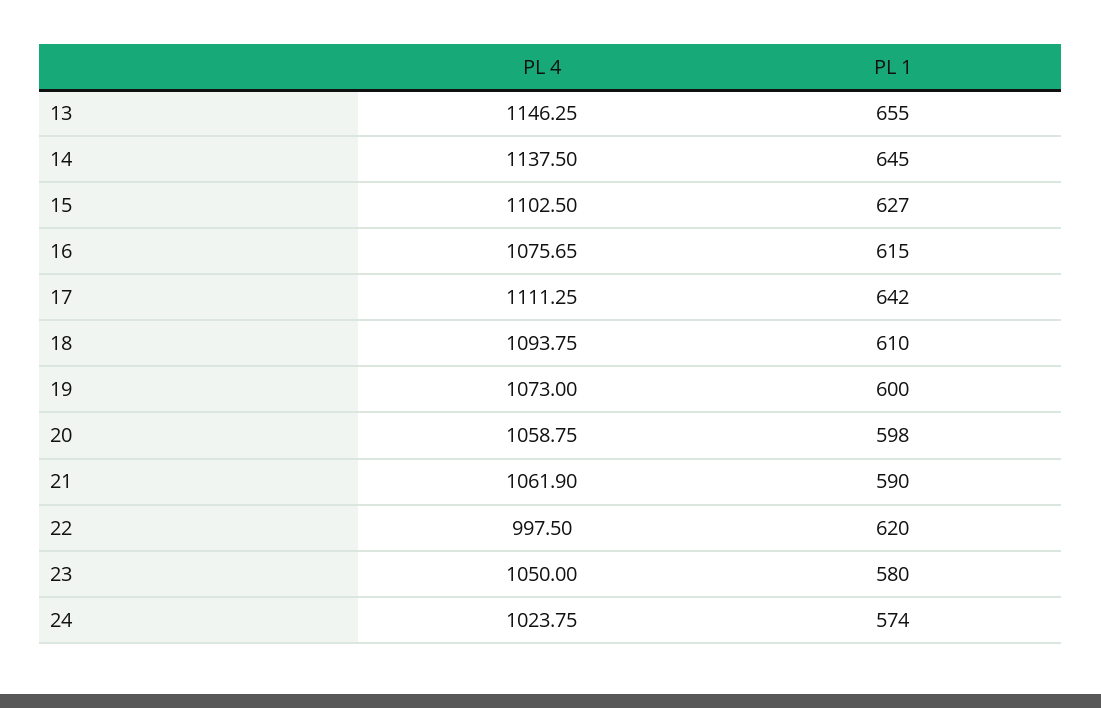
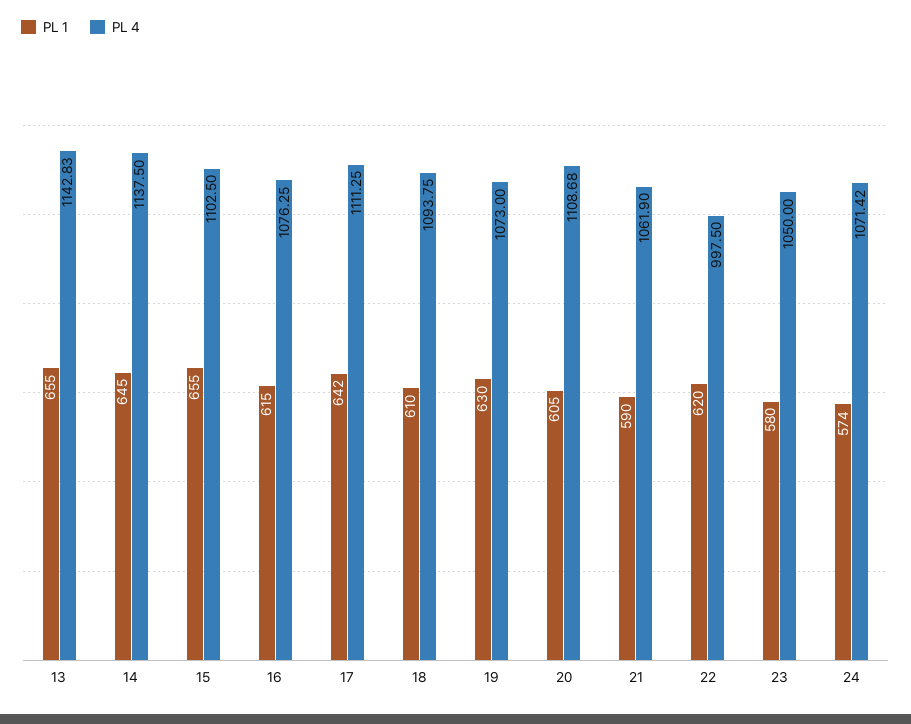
  {
    "PL 4": {
-     "13": 1146.25,
+     "13": 1142.83,
      "14": 1137.5,
      "15": 1102.5,
-     "16": 1075.65,
+     "16": 1076.25,
      "17": 1111.25,
      "18": 1093.75,
      "19": 1073,
-     "20": 1058.75,
+     "20": 1108.68,
      "21": 1061.9,
      "22": 997.5,
      "23": 1050,
-     "24": 1023.75
+     "24": 1071.42
    },
    "PL 1": {
      "13": 655,
      "14": 645,
-     "15": 627,
+     "15": 655,
      "16": 615,
      "17": 642,
      "18": 610,
-     "19": 600,
+     "19": 630,
-     "20": 598,
+     "20": 605,
      "21": 590,
      "22": 620,
      "23": 580,
      "24": 574
    }
  }

